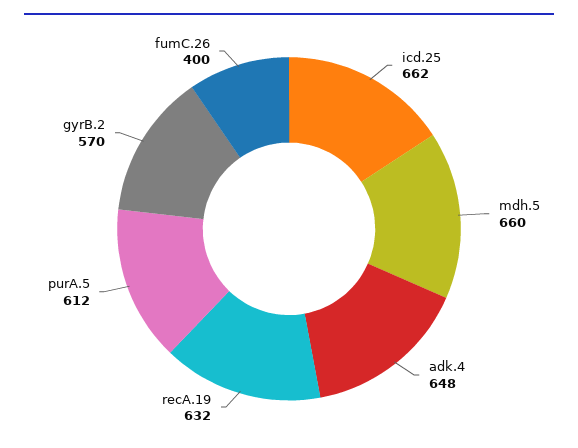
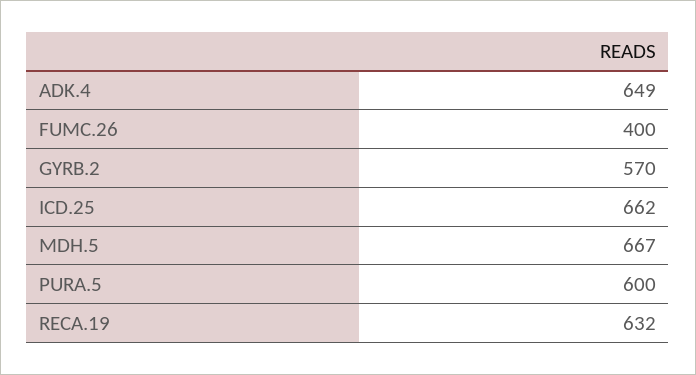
  {
    "icd.25": 662,
-   "mdh.5": 660,
+   "mdh.5": 667,
-   "adk.4": 648,
+   "adk.4": 649,
    "recA.19": 632,
-   "purA.5": 612,
+   "purA.5": 600,
    "gyrB.2": 570,
    "fumC.26": 400
  }

